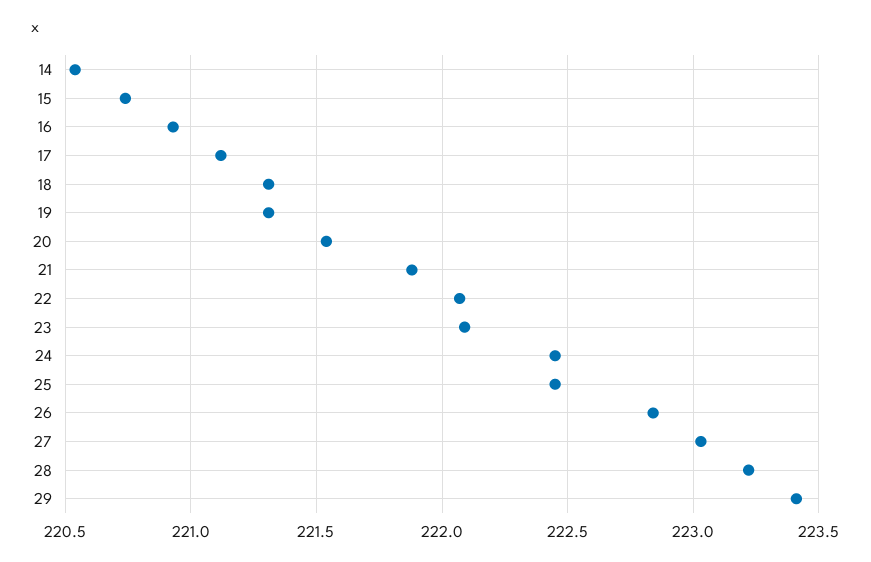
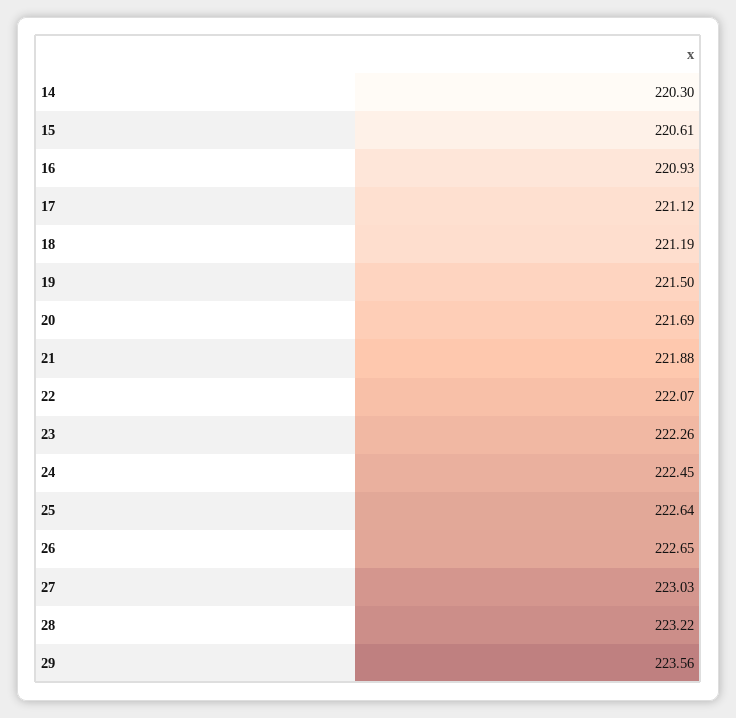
  {
-   "14": 220.55,
+   "14": 220.3,
-   "15": 220.75,
+   "15": 220.61,
    "16": 220.93,
    "17": 221.12,
-   "18": 221.3,
+   "18": 221.19,
-   "19": 221.3,
+   "19": 221.5,
-   "20": 221.55,
+   "20": 221.69,
    "21": 221.88,
    "22": 222.07,
-   "23": 222.1,
+   "23": 222.26,
    "24": 222.45,
-   "25": 222.45,
+   "25": 222.64,
-   "26": 222.85,
+   "26": 222.65,
    "27": 223.03,
    "28": 223.22,
-   "29": 223.4
+   "29": 223.56
  }

